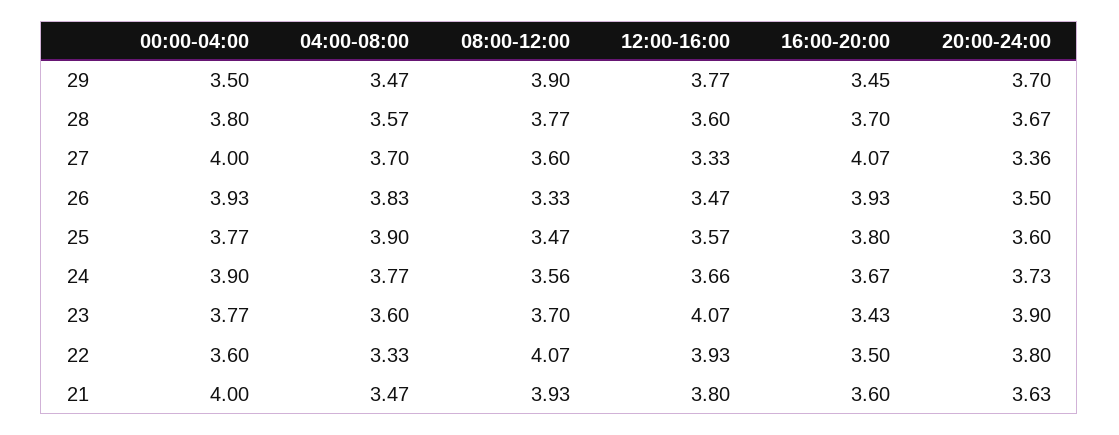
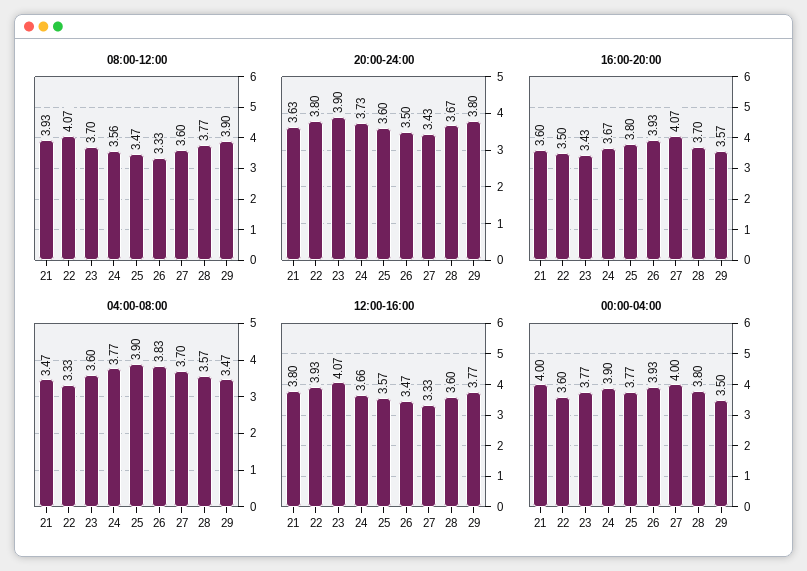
  {
    "00:00-04:00": {
      "29": 3.5,
      "28": 3.8,
      "27": 4,
      "26": 3.93,
      "25": 3.77,
      "24": 3.9,
      "23": 3.77,
      "22": 3.6,
      "21": 4
    },
    "04:00-08:00": {
      "29": 3.47,
      "28": 3.57,
      "27": 3.7,
      "26": 3.83,
      "25": 3.9,
      "24": 3.77,
      "23": 3.6,
      "22": 3.33,
      "21": 3.47
    },
    "08:00-12:00": {
      "29": 3.9,
      "28": 3.77,
      "27": 3.6,
      "26": 3.33,
      "25": 3.47,
      "24": 3.56,
      "23": 3.7,
      "22": 4.07,
      "21": 3.93
    },
    "12:00-16:00": {
      "29": 3.77,
      "28": 3.6,
      "27": 3.33,
      "26": 3.47,
      "25": 3.57,
      "24": 3.66,
      "23": 4.07,
      "22": 3.93,
      "21": 3.8
    },
    "16:00-20:00": {
-     "29": 3.45,
+     "29": 3.57,
      "28": 3.7,
      "27": 4.07,
      "26": 3.93,
      "25": 3.8,
      "24": 3.67,
      "23": 3.43,
      "22": 3.5,
      "21": 3.6
    },
    "20:00-24:00": {
-     "29": 3.7,
+     "29": 3.8,
      "28": 3.67,
-     "27": 3.36,
+     "27": 3.43,
      "26": 3.5,
      "25": 3.6,
      "24": 3.73,
      "23": 3.9,
      "22": 3.8,
      "21": 3.63
    }
  }

